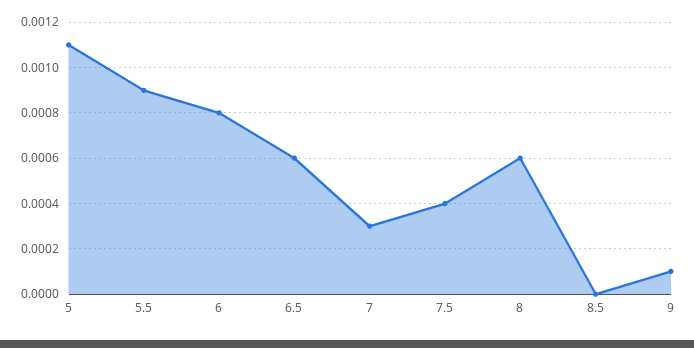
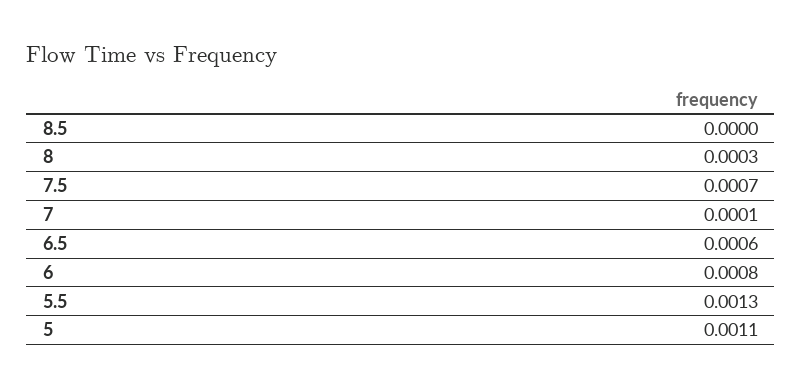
  {
    "5": 0.0011,
-   "5.5": 0.0009,
+   "5.5": 0.0013,
    "6": 0.0008,
    "6.5": 0.0006,
-   "7": 0.0003,
+   "7": 0.0001,
-   "7.5": 0.0004,
+   "7.5": 0.0007,
-   "8": 0.0006,
+   "8": 0.0003,
-   "8.5": 0,
+   "8.5": 0
-   "9": 0.0001
  }

